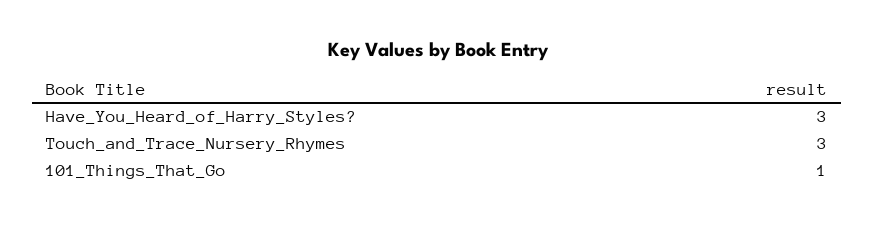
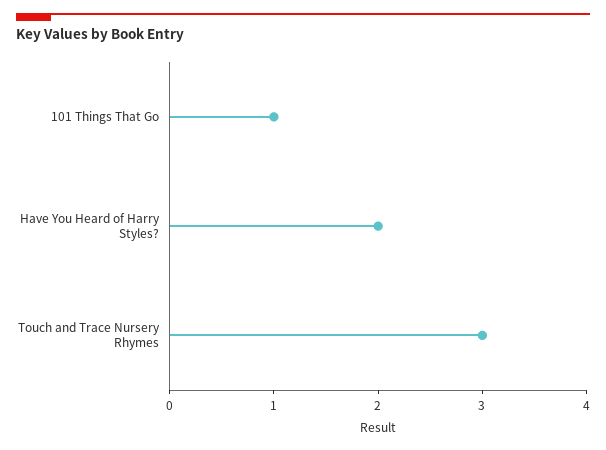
  {
-   "Have_You_Heard_of_Harry_Styles?": 3,
+   "Have_You_Heard_of_Harry_Styles?": 2,
    "Touch_and_Trace_Nursery_Rhymes": 3,
    "101_Things_That_Go": 1
  }

